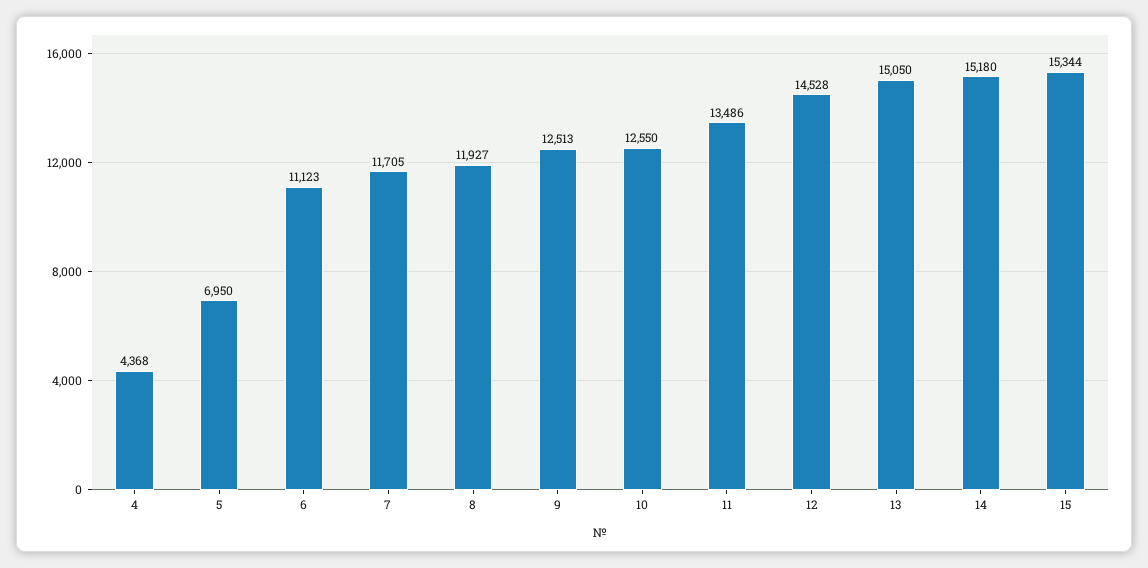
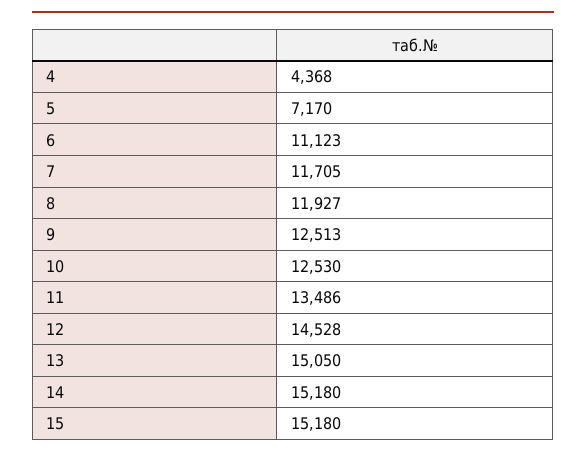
  {
    "4": 4368,
-   "5": 6950,
+   "5": 7170,
    "6": 11123,
    "7": 11705,
    "8": 11927,
    "9": 12513,
-   "10": 12550,
+   "10": 12530,
    "11": 13486,
    "12": 14528,
    "13": 15050,
    "14": 15180,
-   "15": 15344
+   "15": 15180
  }

